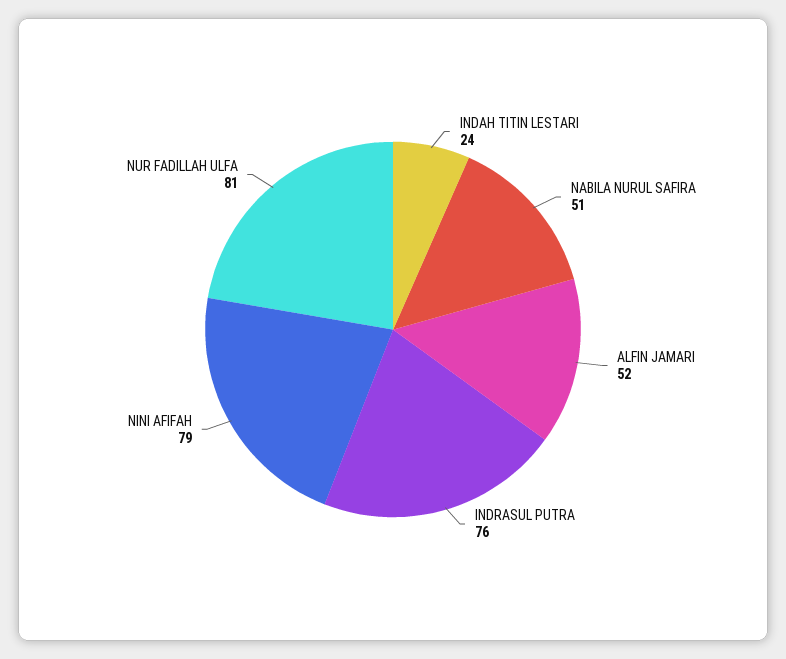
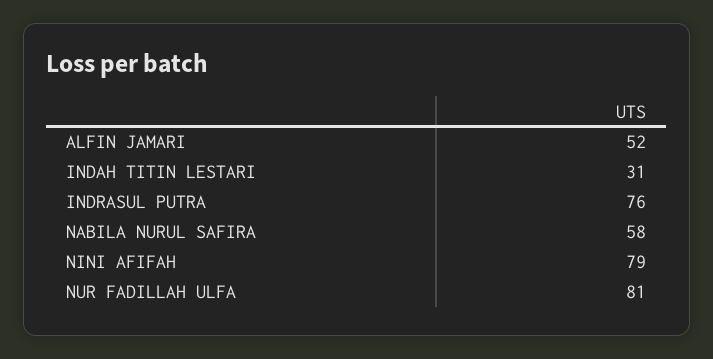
  {
-   "INDAH TITIN LESTARI": 24,
+   "INDAH TITIN LESTARI": 31,
-   "NABILA NURUL SAFIRA": 51,
+   "NABILA NURUL SAFIRA": 58,
    "ALFIN JAMARI": 52,
    "INDRASUL PUTRA": 76,
    "NINI AFIFAH": 79,
    "NUR FADILLAH ULFA": 81
  }

